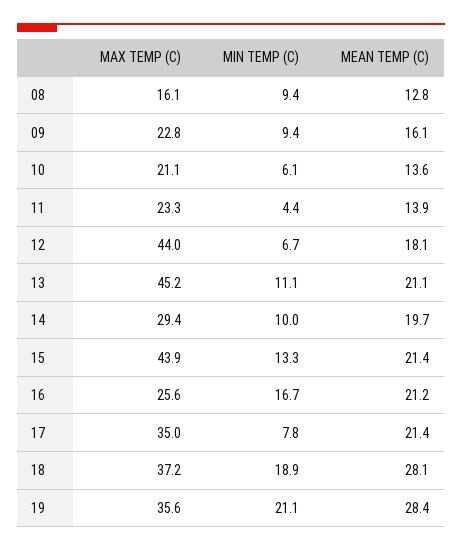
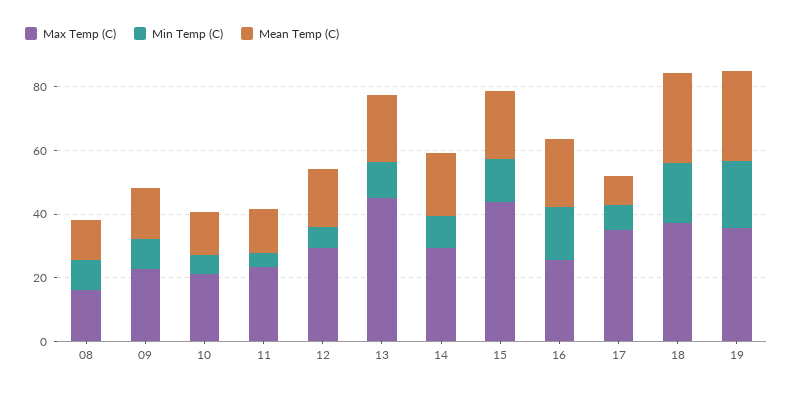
  {
    "MAX TEMP (C)": {
      "08": 16.1,
      "09": 22.8,
      "10": 21.1,
      "11": 23.3,
-     "12": 44,
+     "12": 30,
      "13": 45.2,
      "14": 29.4,
      "15": 43.9,
      "16": 25.6,
      "17": 35,
      "18": 37.2,
      "19": 35.6
    },
    "MIN TEMP (C)": {
      "08": 9.4,
      "09": 9.4,
      "10": 6.1,
      "11": 4.4,
      "12": 6.7,
      "13": 11.1,
      "14": 10,
      "15": 13.3,
      "16": 16.7,
      "17": 7.8,
      "18": 18.9,
      "19": 21.1
    },
    "MEAN TEMP (C)": {
      "08": 12.8,
      "09": 16.1,
      "10": 13.6,
      "11": 13.9,
      "12": 18.1,
      "13": 21.1,
      "14": 19.7,
      "15": 21.4,
      "16": 21.2,
-     "17": 21.4,
+     "17": 10,
      "18": 28.1,
      "19": 28.4
    }
  }

